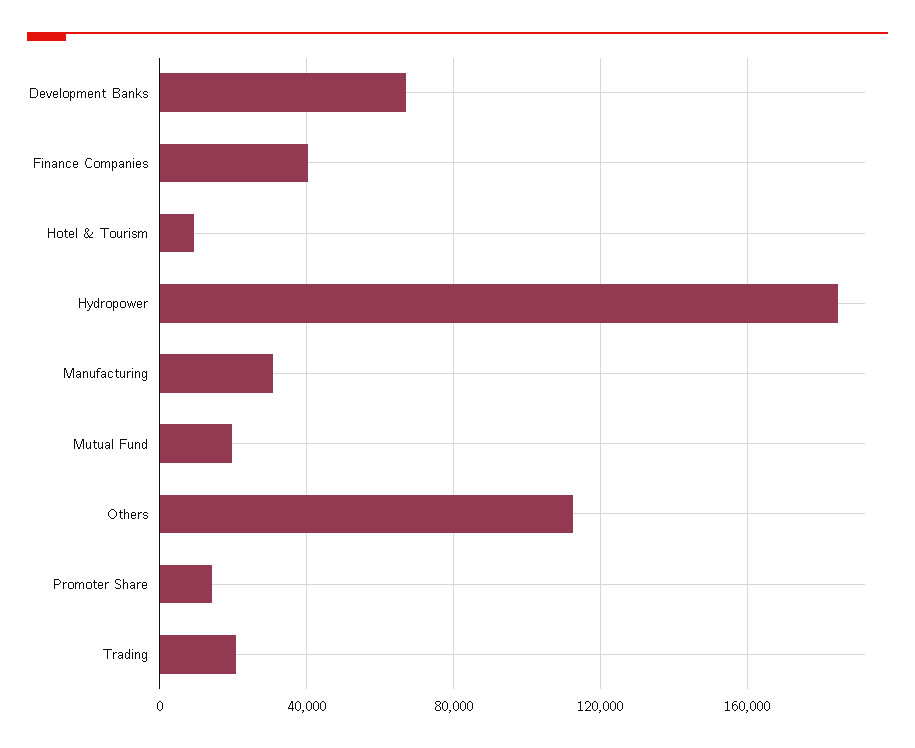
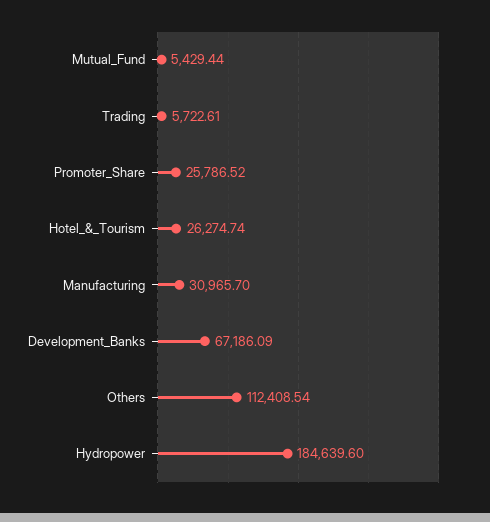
  {
    "Development Banks": 67186.09,
-   "Finance Companies": 40000,
-   "Hotel & Tourism": 10000,
+   "Hotel & Tourism": 26274.74,
    "Hydropower": 184639.6,
    "Manufacturing": 30965.7,
-   "Mutual Fund": 20000,
+   "Mutual Fund": 5429.44,
    "Others": 112408.54,
-   "Promoter Share": 15000,
+   "Promoter Share": 25786.52,
-   "Trading": 20000
+   "Trading": 5722.61
  }

